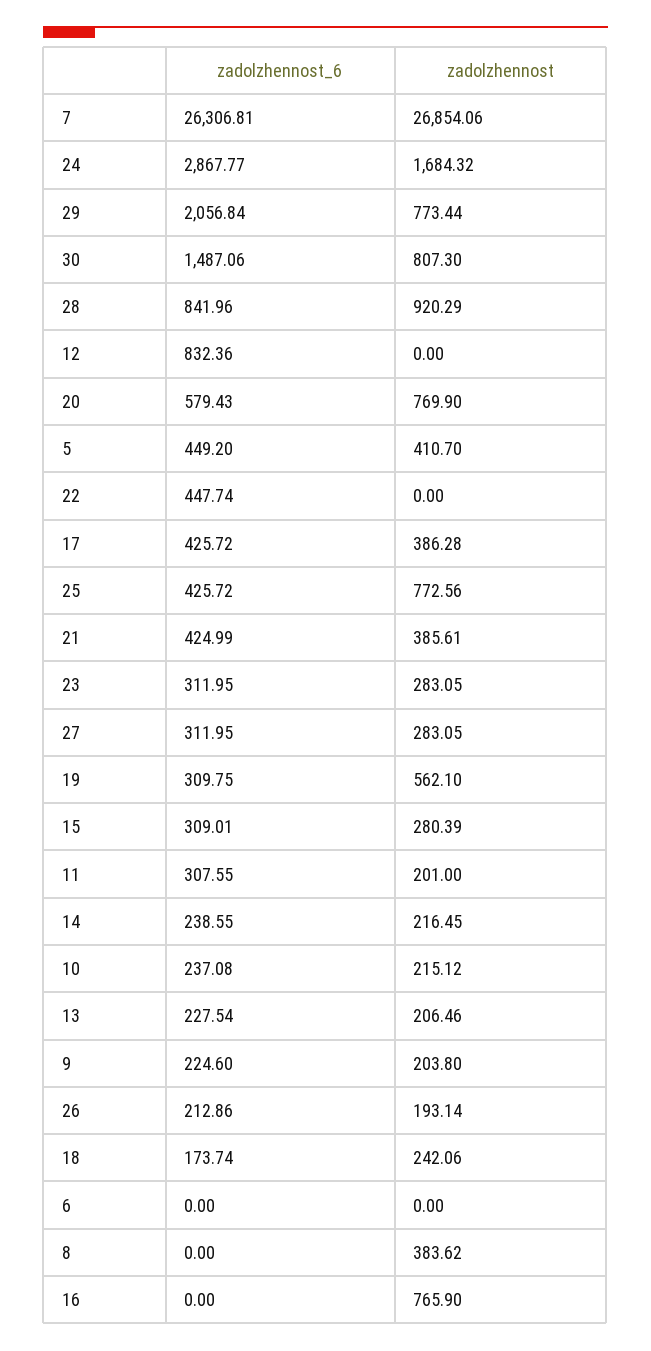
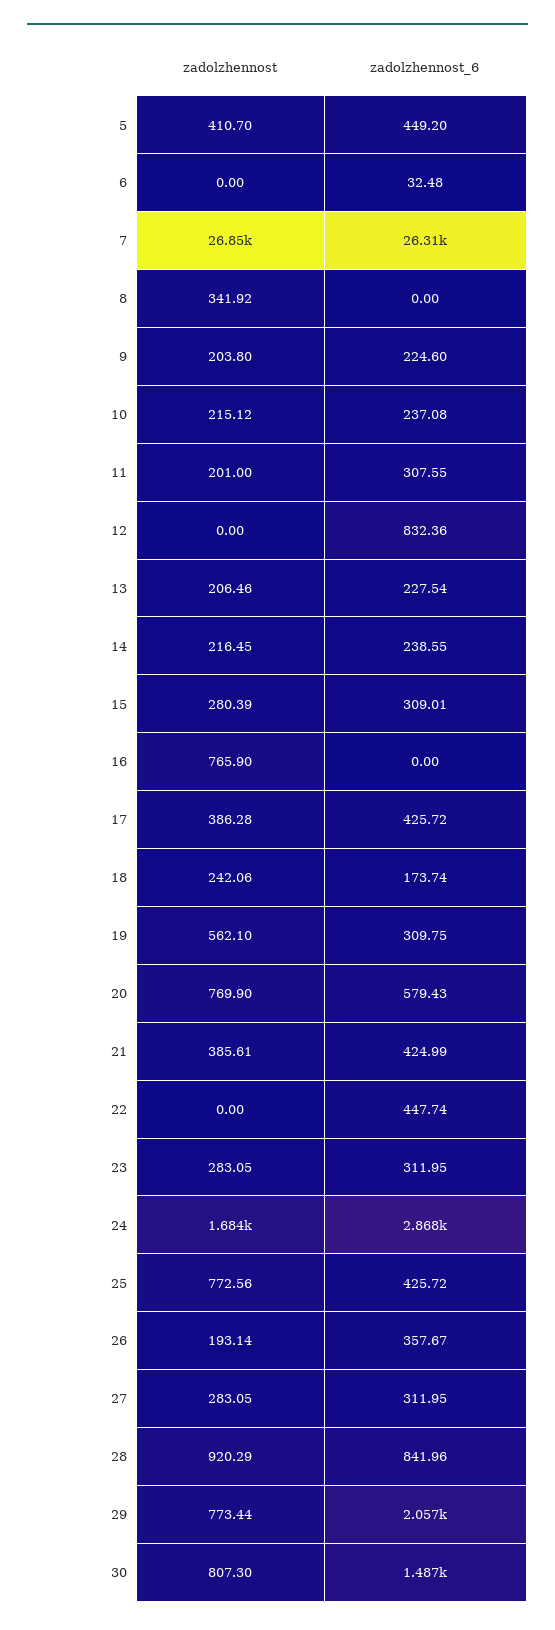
  {
    "zadolzhennost_6": {
      "7": 26306.81,
      "24": 2867.77,
      "29": 2056.84,
      "30": 1487.06,
      "28": 841.96,
      "12": 832.36,
      "20": 579.43,
      "5": 449.2,
      "22": 447.74,
      "17": 425.72,
      "25": 425.72,
      "21": 424.99,
      "23": 311.95,
      "27": 311.95,
      "19": 309.75,
      "15": 309.01,
      "11": 307.55,
      "14": 238.55,
      "10": 237.08,
      "13": 227.54,
      "9": 224.6,
-     "26": 212.86,
+     "26": 357.67,
      "18": 173.74,
-     "6": 0,
+     "6": 32.48,
      "8": 0,
      "16": 0
    },
    "zadolzhennost": {
      "7": 26854.06,
      "24": 1684.32,
      "29": 773.44,
      "30": 807.3,
      "28": 920.29,
      "12": 0,
      "20": 769.9,
      "5": 410.7,
      "22": 0,
      "17": 386.28,
      "25": 772.56,
      "21": 385.61,
      "23": 283.05,
      "27": 283.05,
      "19": 562.1,
      "15": 280.39,
      "11": 201,
      "14": 216.45,
      "10": 215.12,
      "13": 206.46,
      "9": 203.8,
      "26": 193.14,
      "18": 242.06,
      "6": 0,
-     "8": 383.62,
+     "8": 341.92,
      "16": 765.9
    }
  }

